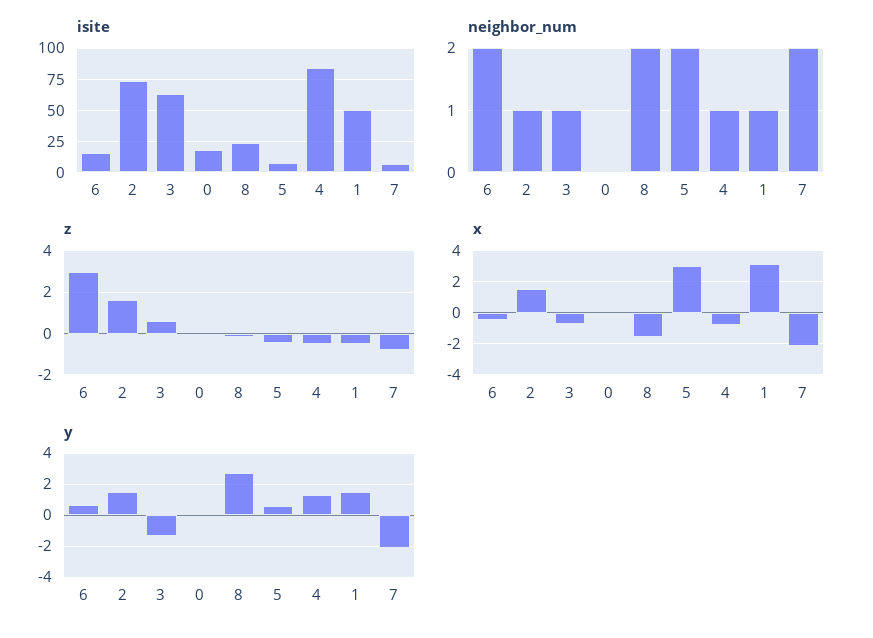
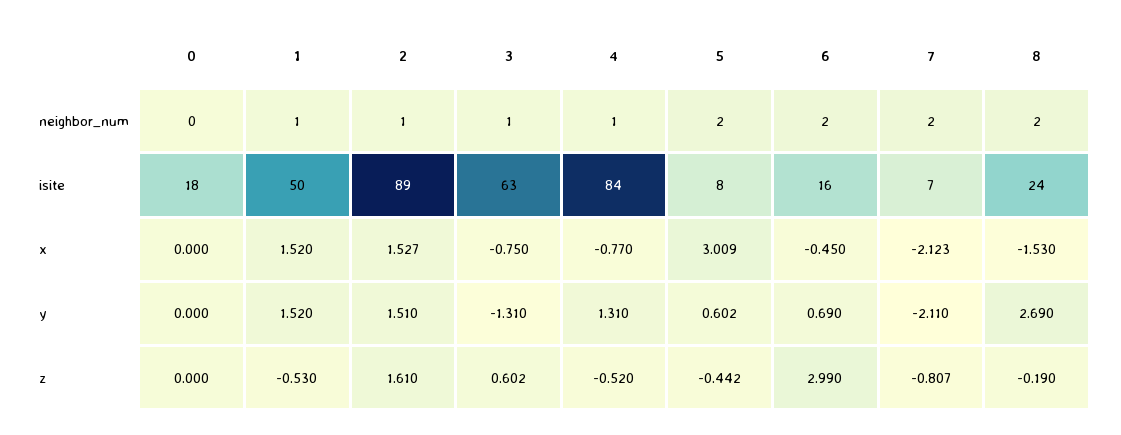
  {
    "isite": {
      "6": 16,
-     "2": 75,
+     "2": 89,
      "3": 63,
      "0": 18,
      "8": 24,
      "5": 8,
      "4": 84,
      "1": 50,
      "7": 7
    },
    "neighbor_num": {
      "6": 2,
      "2": 1,
      "3": 1,
      "0": 0,
      "8": 2,
      "5": 2,
      "4": 1,
      "1": 1,
      "7": 2
    },
    "z": {
      "6": 2.99,
      "2": 1.61,
      "3": 0.602,
      "0": 0,
      "8": -0.19,
      "5": -0.442,
      "4": -0.52,
      "1": -0.53,
      "7": -0.807
    },
    "x": {
      "6": -0.45,
      "2": 1.527,
      "3": -0.75,
      "0": 0,
      "8": -1.53,
      "5": 3.009,
      "4": -0.77,
-     "1": 3,
+     "1": 1.52,
      "7": -2.123
    },
    "y": {
      "6": 0.69,
      "2": 1.51,
      "3": -1.31,
      "0": 0,
      "8": 2.69,
      "5": 0.602,
      "4": 1.31,
      "1": 1.52,
      "7": -2.11
    }
  }

